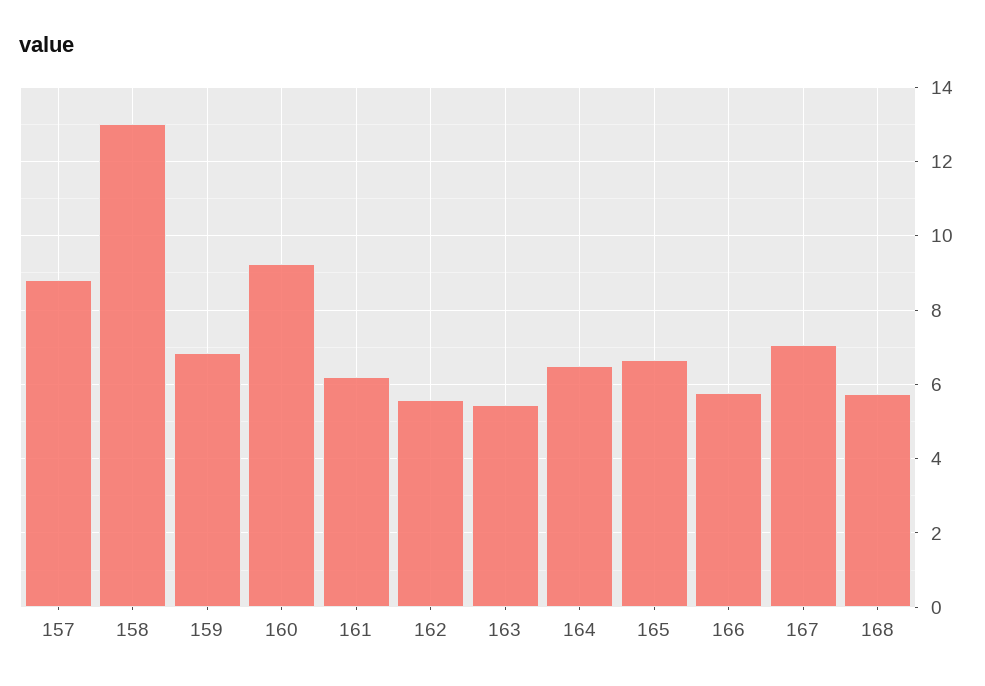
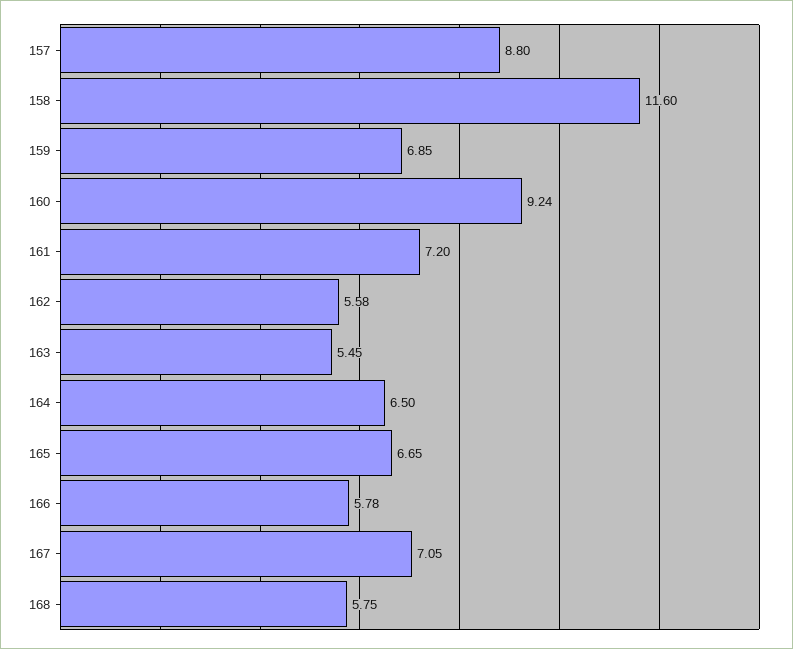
  {
    "157": 8.8,
-   "158": 13,
+   "158": 11.6,
    "159": 6.85,
    "160": 9.24,
-   "161": 6.2,
+   "161": 7.2,
    "162": 5.58,
    "163": 5.45,
    "164": 6.5,
    "165": 6.65,
    "166": 5.78,
    "167": 7.05,
    "168": 5.75
  }

